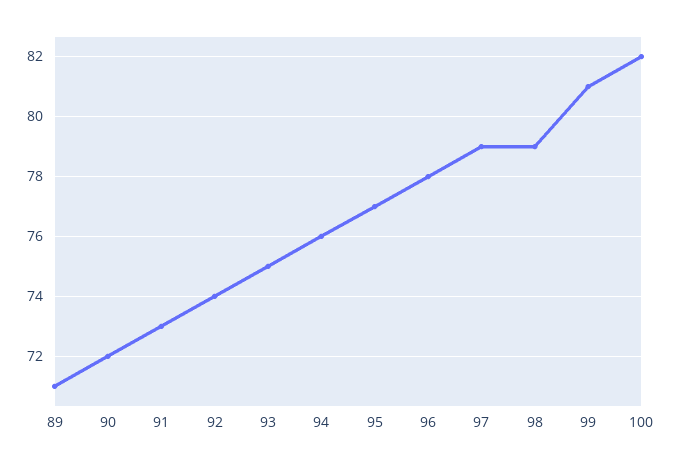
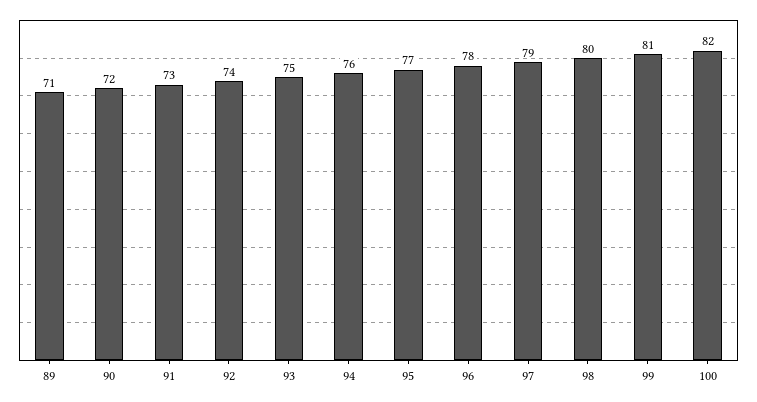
  {
    "89": 71,
    "90": 72,
    "91": 73,
    "92": 74,
    "93": 75,
    "94": 76,
    "95": 77,
    "96": 78,
    "97": 79,
-   "98": 79,
+   "98": 80,
    "99": 81,
    "100": 82
  }

